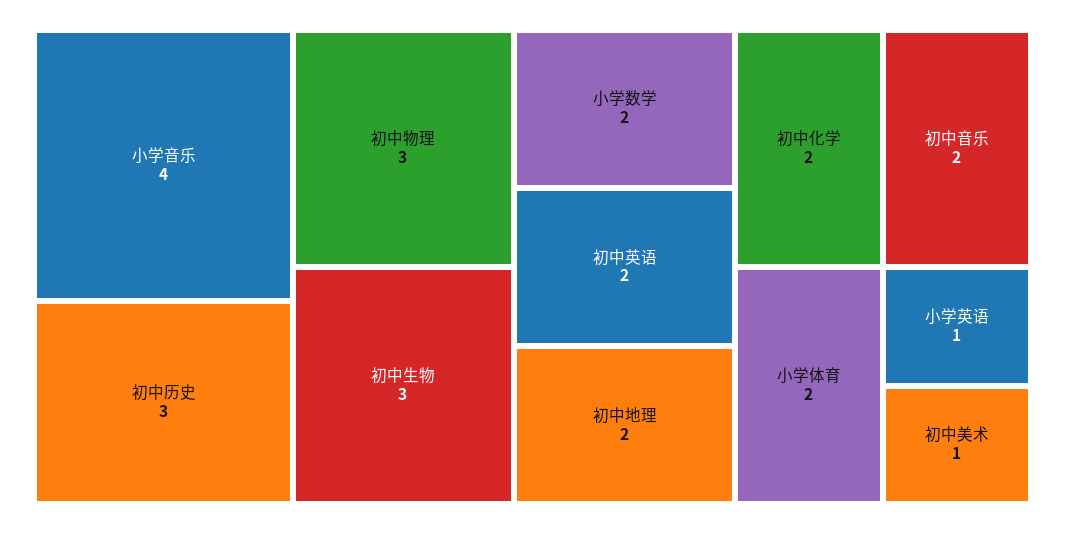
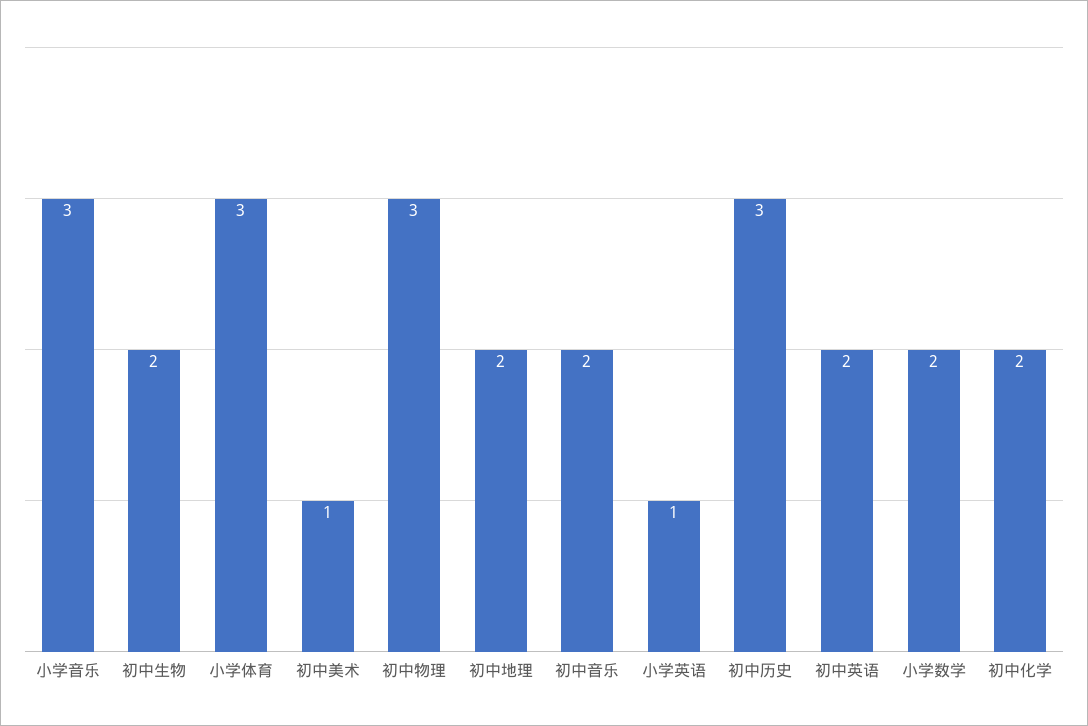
  {
-   "小学音乐": 4,
+   "小学音乐": 3,
    "初中历史": 3,
    "初中物理": 3,
-   "初中生物": 3,
+   "初中生物": 2,
    "小学数学": 2,
    "初中英语": 2,
    "初中地理": 2,
    "初中化学": 2,
    "初中音乐": 2,
-   "小学体育": 2,
+   "小学体育": 3,
    "小学英语": 1,
    "初中美术": 1
  }

